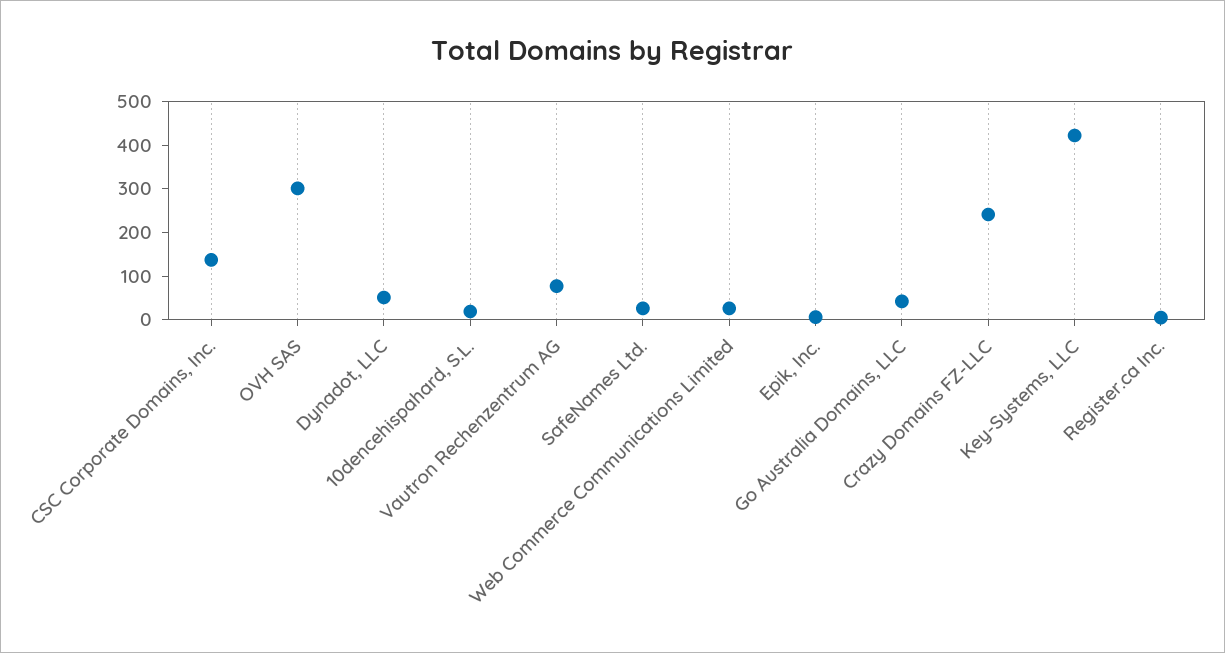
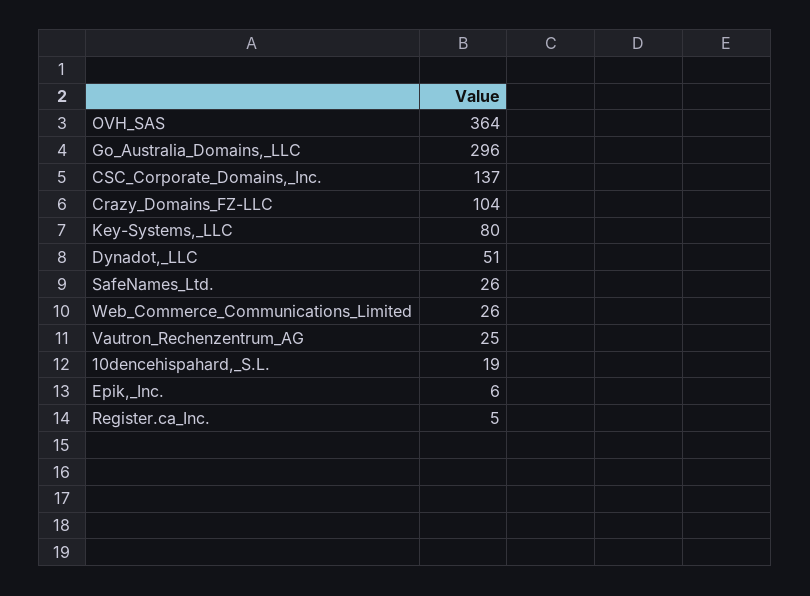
  {
    "CSC Corporate Domains, Inc.": 137,
-   "OVH SAS": 300,
+   "OVH SAS": 364,
    "Dynadot, LLC": 51,
    "10dencehispahard, S.L.": 19,
-   "Vautron Rechenzentrum AG": 80,
+   "Vautron Rechenzentrum AG": 25,
    "SafeNames Ltd.": 26,
    "Web Commerce Communications Limited": 26,
    "Epik, Inc.": 6,
-   "Go Australia Domains, LLC": 40,
+   "Go Australia Domains, LLC": 296,
-   "Crazy Domains FZ-LLC": 240,
+   "Crazy Domains FZ-LLC": 104,
-   "Key-Systems, LLC": 420,
+   "Key-Systems, LLC": 80,
    "Register.ca Inc.": 5
  }

